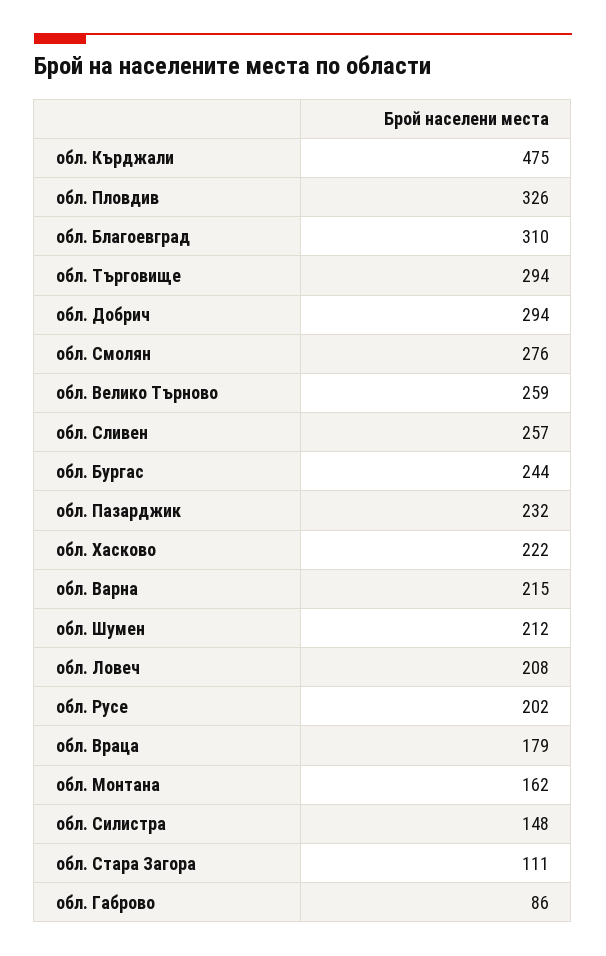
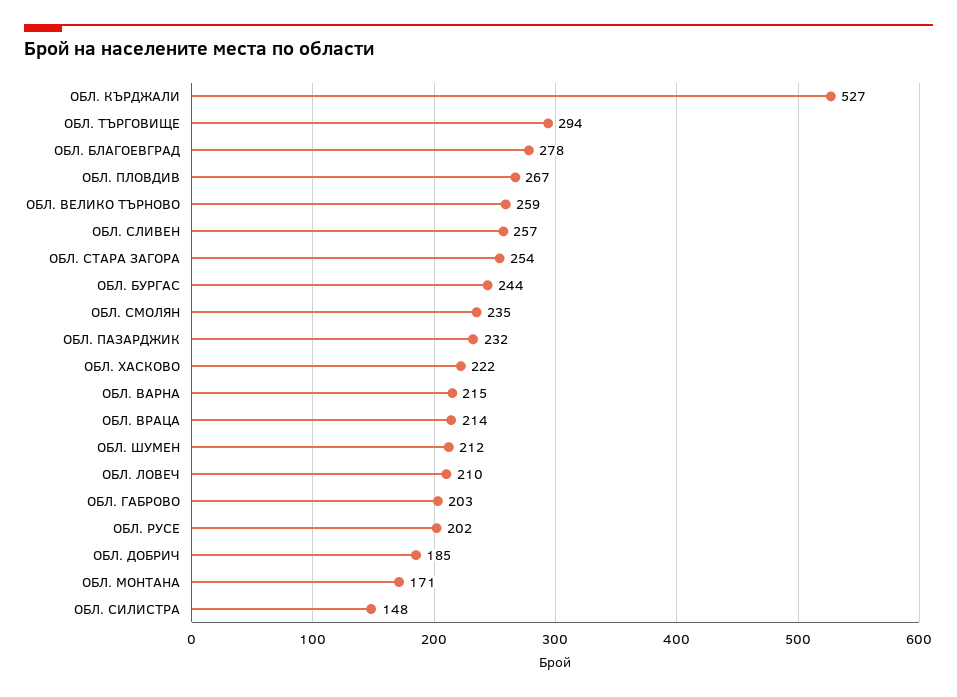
  {
-   "обл. Кърджали": 475,
+   "обл. Кърджали": 527,
-   "обл. Пловдив": 326,
+   "обл. Пловдив": 267,
-   "обл. Благоевград": 310,
+   "обл. Благоевград": 278,
    "обл. Търговище": 294,
-   "обл. Добрич": 294,
+   "обл. Добрич": 185,
-   "обл. Смолян": 276,
+   "обл. Смолян": 235,
    "обл. Велико Търново": 259,
    "обл. Сливен": 257,
    "обл. Бургас": 244,
    "обл. Пазарджик": 232,
    "обл. Хасково": 222,
    "обл. Варна": 215,
    "обл. Шумен": 212,
-   "обл. Ловеч": 208,
+   "обл. Ловеч": 210,
    "обл. Русе": 202,
-   "обл. Враца": 179,
+   "обл. Враца": 214,
-   "обл. Монтана": 162,
+   "обл. Монтана": 171,
    "обл. Силистра": 148,
-   "обл. Стара Загора": 111,
+   "обл. Стара Загора": 254,
-   "обл. Габрово": 86
+   "обл. Габрово": 203
  }

